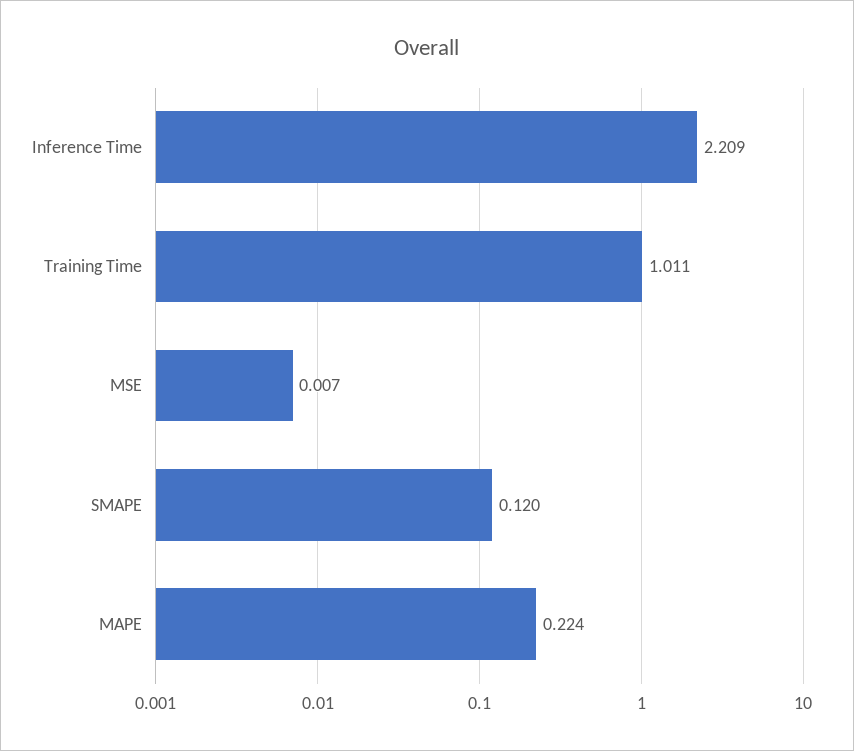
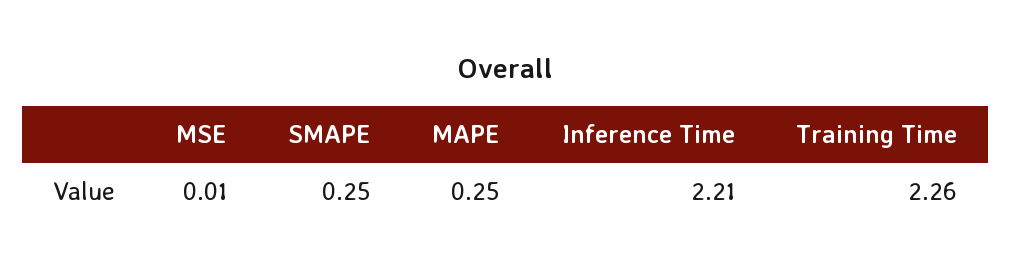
  {
    "Inference Time": 2.209,
-   "Training Time": 1.011,
+   "Training Time": 2.26,
    "MSE": 0.007,
-   "SMAPE": 0.12,
+   "SMAPE": 0.25,
-   "MAPE": 0.224
+   "MAPE": 0.25
  }

